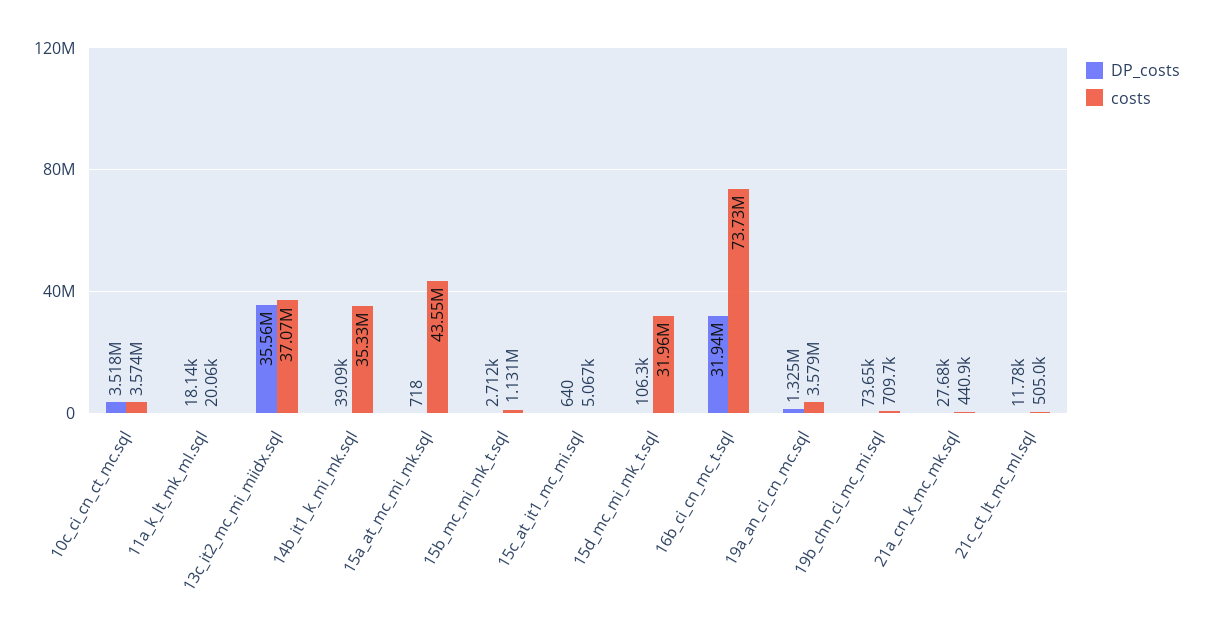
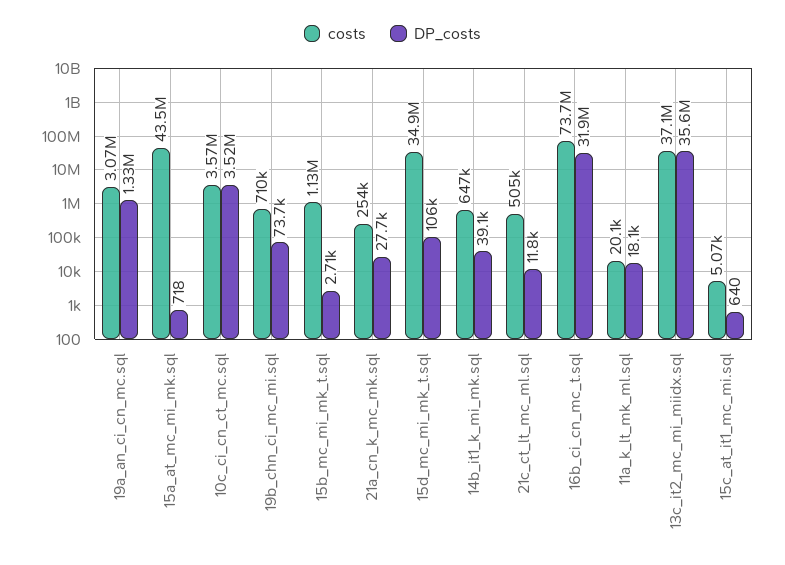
  {
    "DP_costs": {
      "10c_ci_cn_ct_mc.sql": 3518000,
      "11a_k_lt_mk_ml.sql": 18140,
      "13c_it2_mc_mi_miidx.sql": 35560000,
      "14b_it1_k_mi_mk.sql": 39090,
      "15a_at_mc_mi_mk.sql": 718,
      "15b_mc_mi_mk_t.sql": 2712,
      "15c_at_it1_mc_mi.sql": 640,
      "15d_mc_mi_mk_t.sql": 106300,
      "16b_ci_cn_mc_t.sql": 31940000,
      "19a_an_ci_cn_mc.sql": 1325000,
      "19b_chn_ci_mc_mi.sql": 73650,
      "21a_cn_k_mc_mk.sql": 27680,
      "21c_ct_lt_mc_ml.sql": 11780
    },
    "costs": {
      "10c_ci_cn_ct_mc.sql": 3574000,
      "11a_k_lt_mk_ml.sql": 20060,
      "13c_it2_mc_mi_miidx.sql": 37070000,
-     "14b_it1_k_mi_mk.sql": 35330000,
+     "14b_it1_k_mi_mk.sql": 647000,
      "15a_at_mc_mi_mk.sql": 43550000,
      "15b_mc_mi_mk_t.sql": 1131000,
      "15c_at_it1_mc_mi.sql": 5067,
-     "15d_mc_mi_mk_t.sql": 31960000,
+     "15d_mc_mi_mk_t.sql": 34900000,
      "16b_ci_cn_mc_t.sql": 73730000,
-     "19a_an_ci_cn_mc.sql": 3579000,
+     "19a_an_ci_cn_mc.sql": 3070000,
      "19b_chn_ci_mc_mi.sql": 709700,
-     "21a_cn_k_mc_mk.sql": 440900,
+     "21a_cn_k_mc_mk.sql": 254000,
      "21c_ct_lt_mc_ml.sql": 505000
    }
  }

